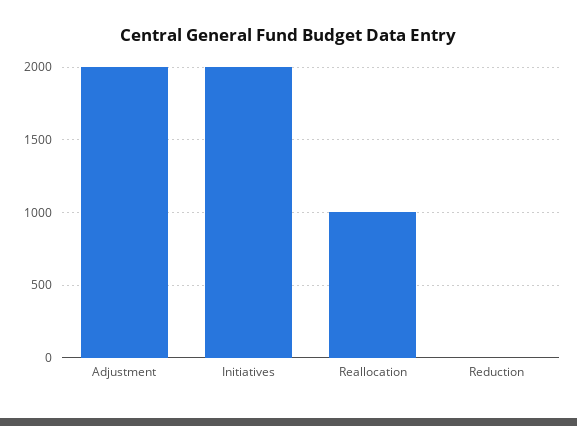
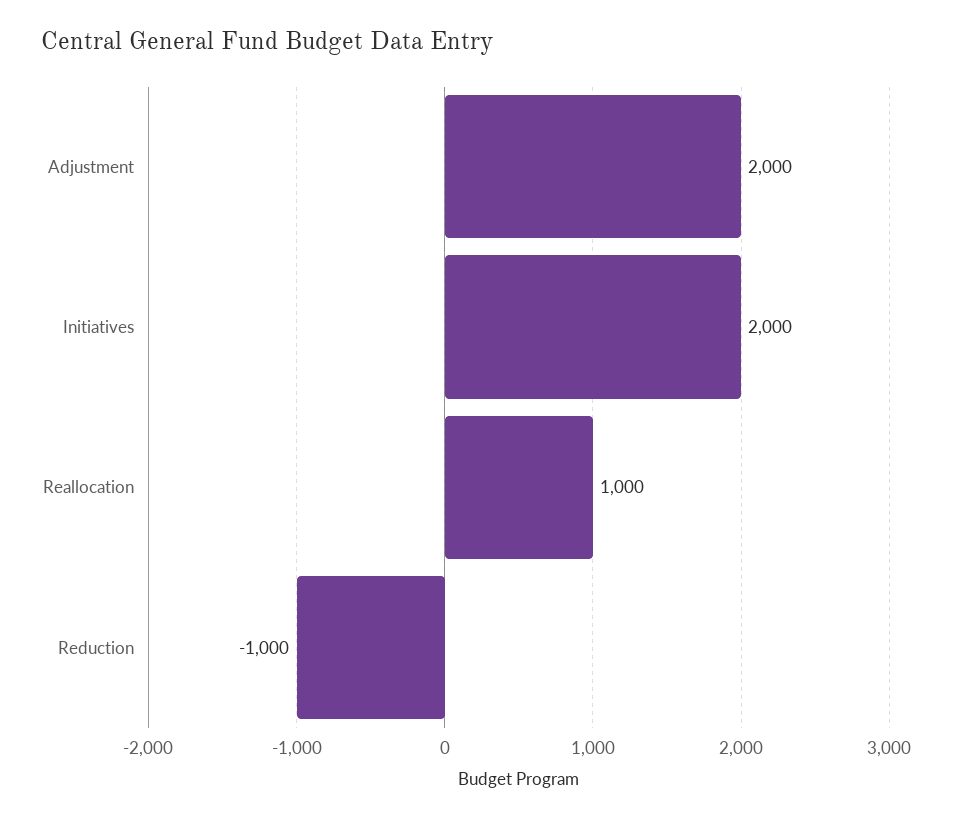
  {
    "Adjustment": 2000,
    "Initiatives": 2000,
    "Reallocation": 1000,
-   "Reduction": 0
+   "Reduction": -1000
  }

